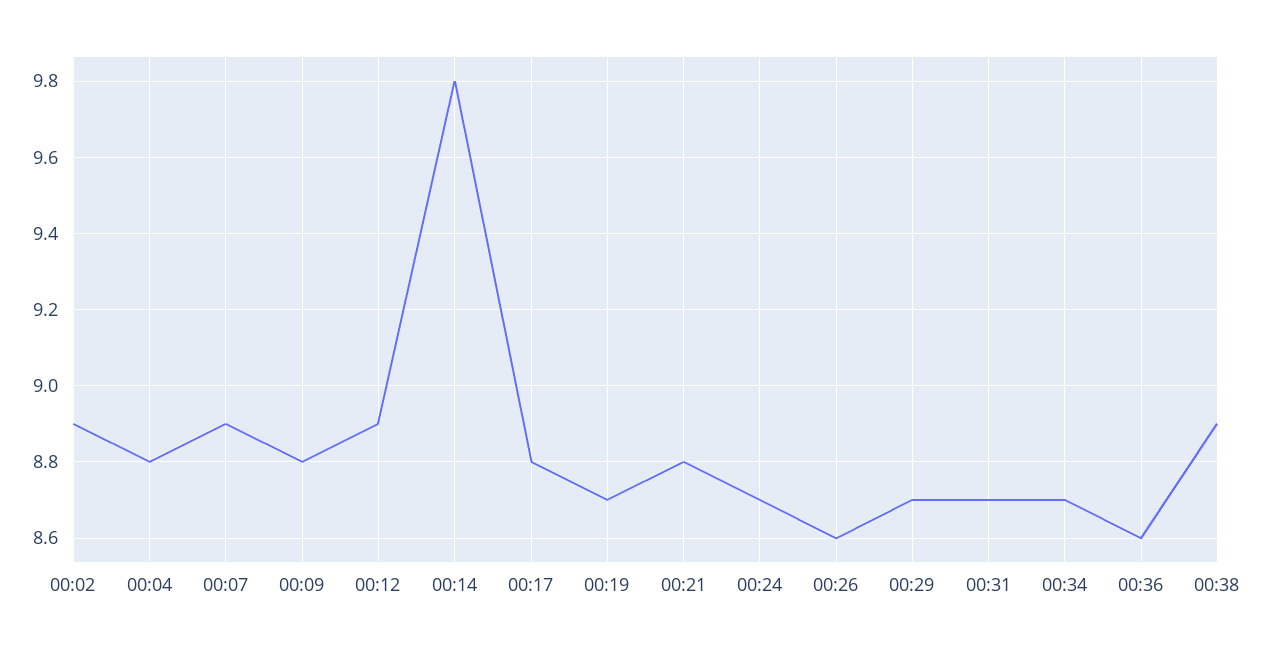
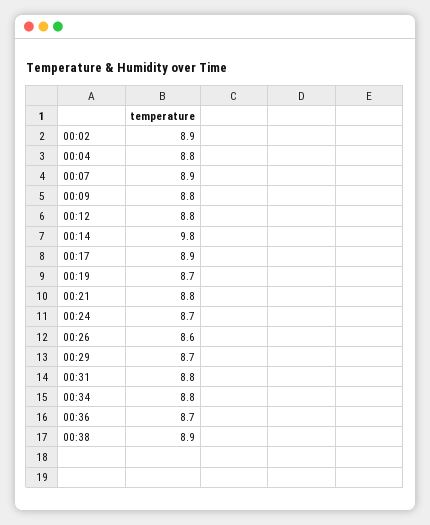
  {
    "00:02": 8.9,
    "00:04": 8.8,
    "00:07": 8.9,
    "00:09": 8.8,
-   "00:12": 8.9,
+   "00:12": 8.8,
    "00:14": 9.8,
-   "00:17": 8.8,
+   "00:17": 8.9,
    "00:19": 8.7,
    "00:21": 8.8,
    "00:24": 8.7,
    "00:26": 8.6,
    "00:29": 8.7,
-   "00:31": 8.7,
+   "00:31": 8.8,
-   "00:34": 8.7,
+   "00:34": 8.8,
-   "00:36": 8.6,
+   "00:36": 8.7,
    "00:38": 8.9
  }

